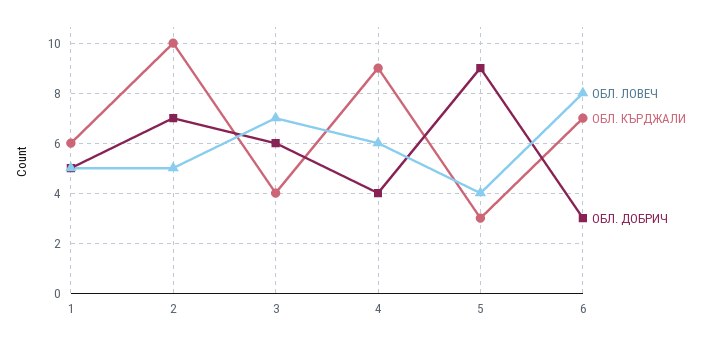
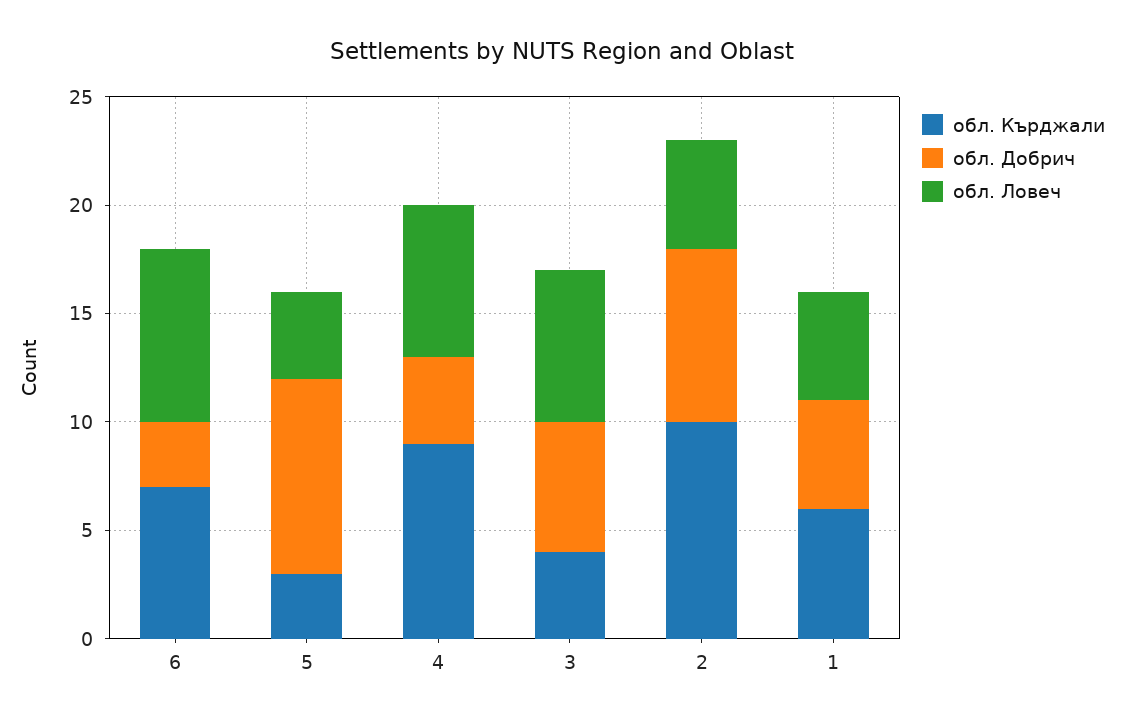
  {
    "ОБЛ. ЛОВЕЧ": {
      "1": 5,
      "2": 5,
      "3": 7,
-     "4": 6,
+     "4": 7,
      "5": 4,
      "6": 8
    },
    "ОБЛ. КЪРДЖАЛИ": {
      "1": 6,
      "2": 10,
      "3": 4,
      "4": 9,
      "5": 3,
      "6": 7
    },
    "ОБЛ. ДОБРИЧ": {
      "1": 5,
-     "2": 7,
+     "2": 8,
      "3": 6,
      "4": 4,
      "5": 9,
      "6": 3
    }
  }

